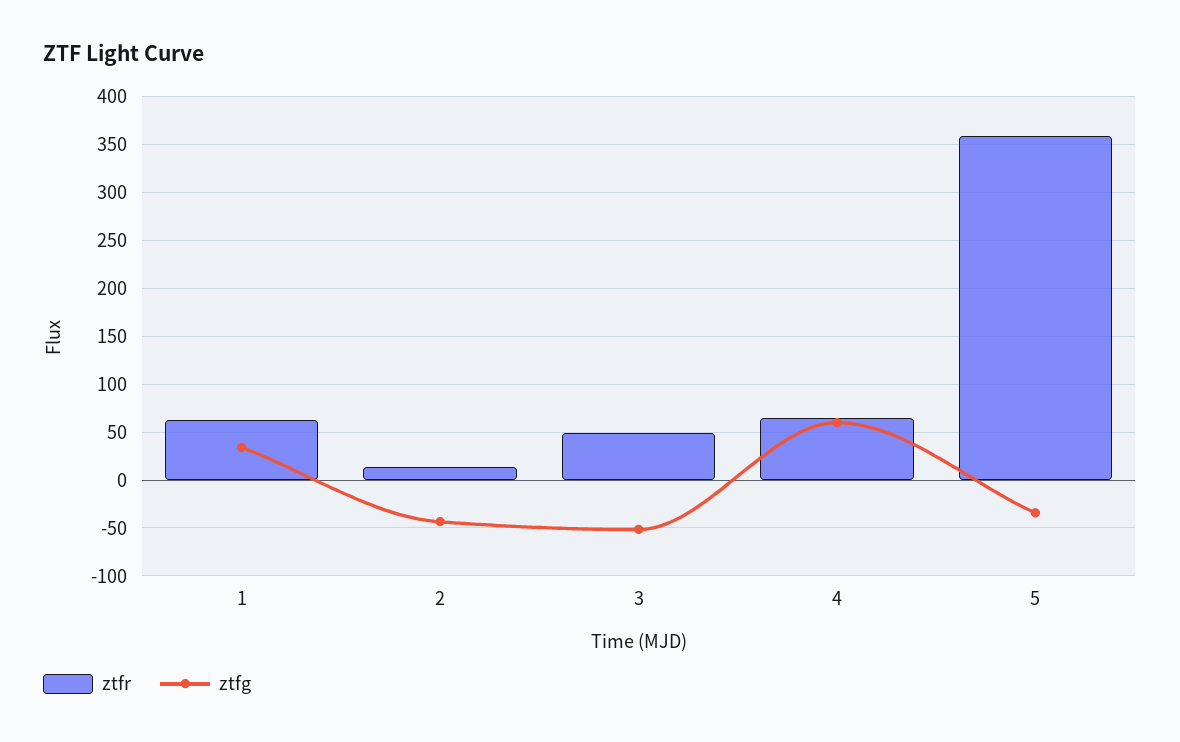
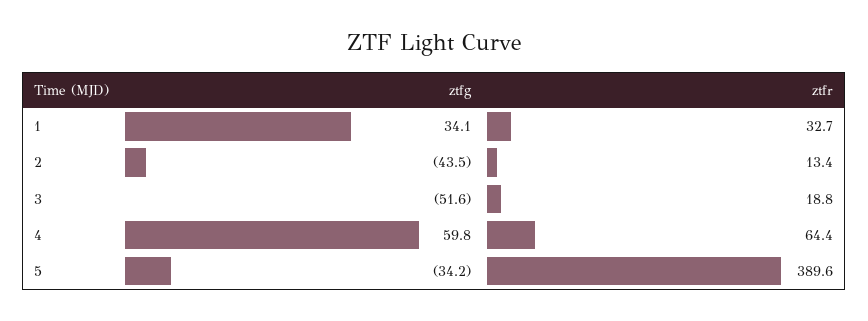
  {
    "ztfr": {
-     "1": 60,
+     "1": 32.7,
      "2": 13.4,
-     "3": 50,
+     "3": 18.8,
      "4": 64.4,
-     "5": 360
+     "5": 389.6
    },
    "ztfg": {
      "1": 34.1,
      "2": -43.5,
      "3": -51.6,
      "4": 59.8,
      "5": -34.2
    }
  }

